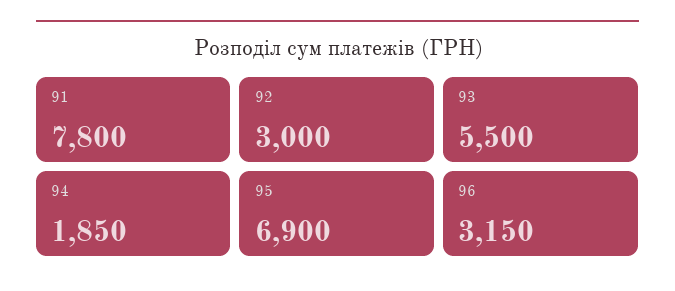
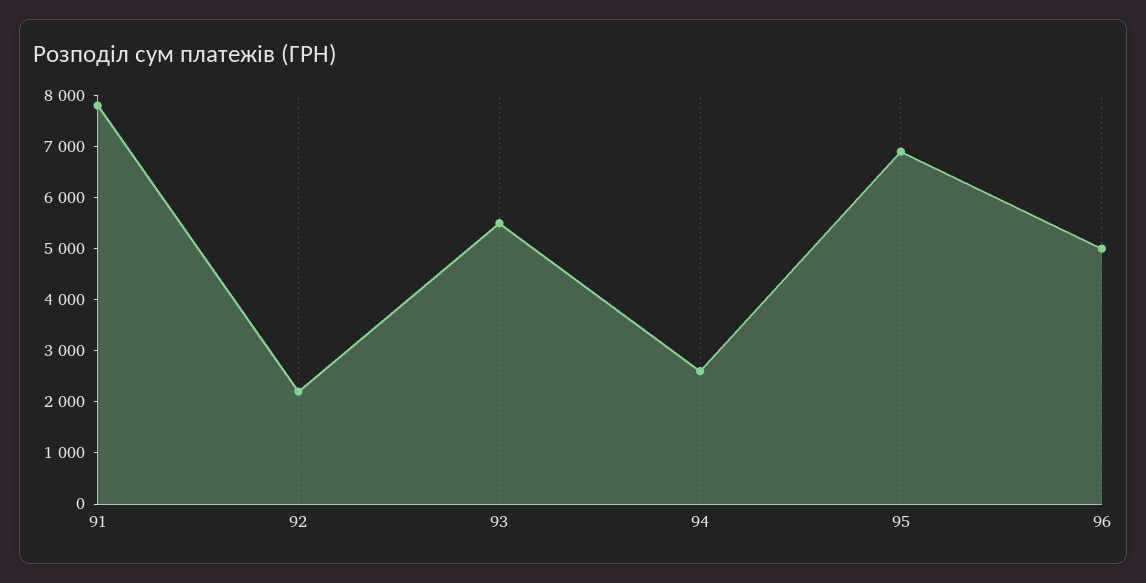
  {
    "91": 7800,
-   "92": 3000,
+   "92": 2200,
    "93": 5500,
-   "94": 1850,
+   "94": 2600,
    "95": 6900,
-   "96": 3150
+   "96": 5000
  }

